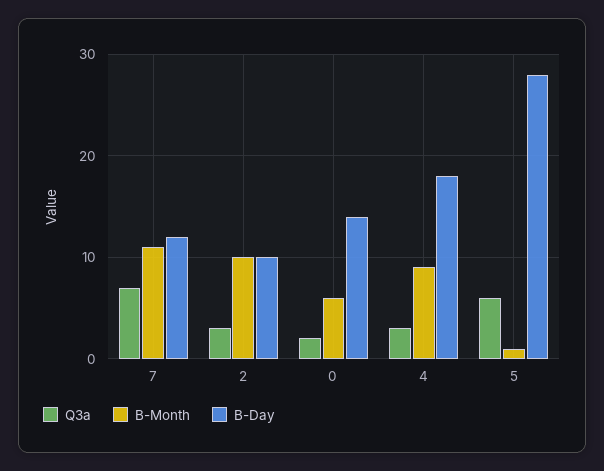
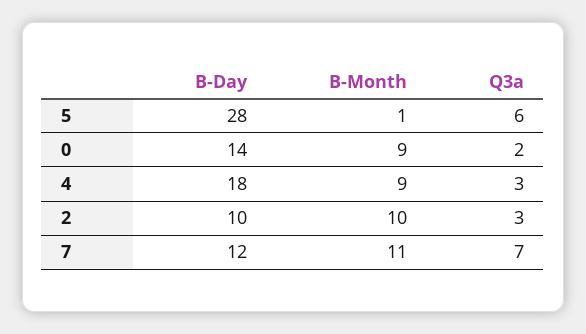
  {
    "Q3a": {
      "7": 7,
      "2": 3,
      "0": 2,
      "4": 3,
      "5": 6
    },
    "B-Month": {
      "7": 11,
      "2": 10,
-     "0": 6,
+     "0": 9,
      "4": 9,
      "5": 1
    },
    "B-Day": {
      "7": 12,
      "2": 10,
      "0": 14,
      "4": 18,
      "5": 28
    }
  }

